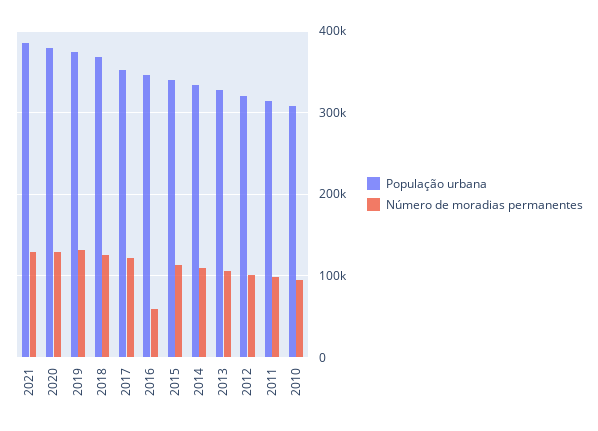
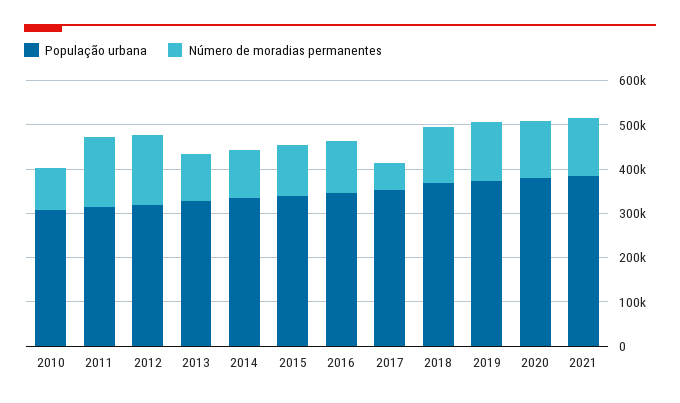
  {
    "População urbana": {
      "2021": 390000,
      "2020": 380000,
      "2019": 370000,
      "2018": 370000,
      "2017": 350000,
      "2016": 350000,
      "2015": 340000,
      "2014": 330000,
      "2013": 330000,
      "2012": 320000,
      "2011": 310000,
      "2010": 310000
    },
    "Número de moradias permanentes": {
      "2021": 130000,
      "2020": 130000,
      "2019": 130000,
      "2018": 130000,
-     "2017": 120000,
+     "2017": 60000,
-     "2016": 60000,
+     "2016": 120000,
      "2015": 110000,
      "2014": 110000,
      "2013": 110000,
-     "2012": 100000,
+     "2012": 160000,
-     "2011": 100000,
+     "2011": 160000,
      "2010": 90000
    }
  }

